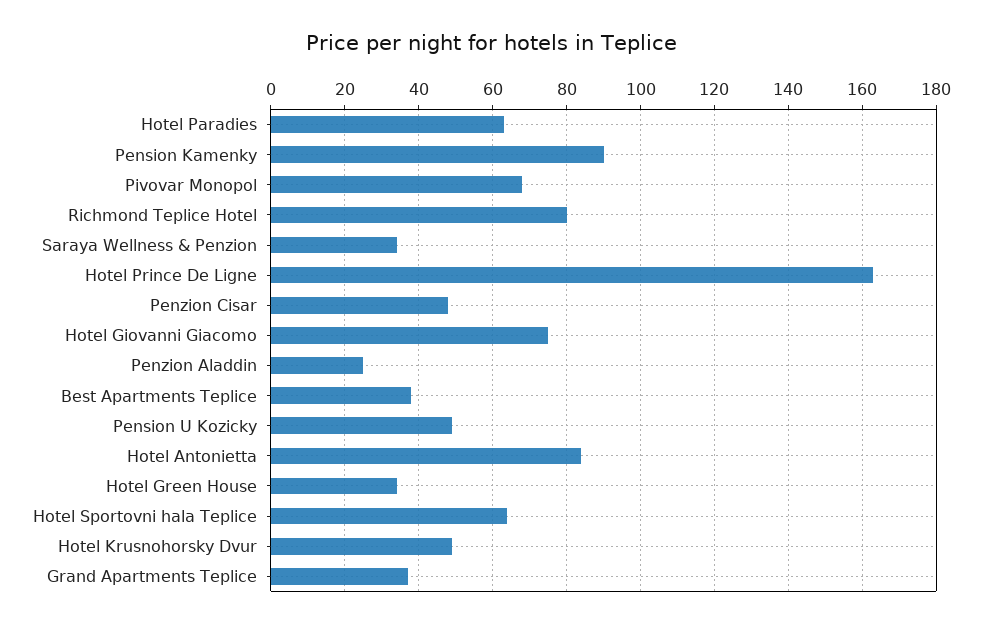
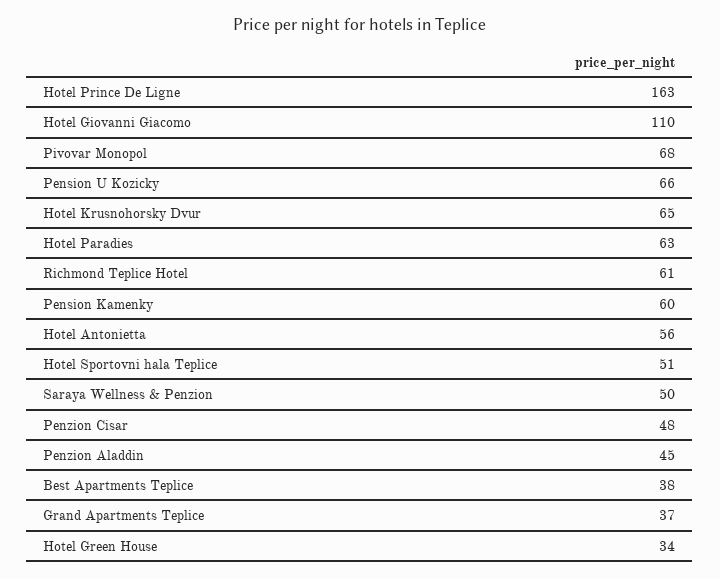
  {
    "Hotel Paradies": 63,
-   "Pension Kamenky": 90,
+   "Pension Kamenky": 60,
    "Pivovar Monopol": 68,
-   "Richmond Teplice Hotel": 80,
+   "Richmond Teplice Hotel": 61,
-   "Saraya Wellness & Penzion": 35,
+   "Saraya Wellness & Penzion": 50,
    "Hotel Prince De Ligne": 163,
    "Penzion Cisar": 48,
-   "Hotel Giovanni Giacomo": 75,
+   "Hotel Giovanni Giacomo": 110,
-   "Penzion Aladdin": 25,
+   "Penzion Aladdin": 45,
    "Best Apartments Teplice": 38,
-   "Pension U Kozicky": 50,
+   "Pension U Kozicky": 66,
-   "Hotel Antonietta": 85,
+   "Hotel Antonietta": 56,
    "Hotel Green House": 34,
-   "Hotel Sportovni hala Teplice": 65,
+   "Hotel Sportovni hala Teplice": 51,
-   "Hotel Krusnohorsky Dvur": 50,
+   "Hotel Krusnohorsky Dvur": 65,
    "Grand Apartments Teplice": 37
  }

